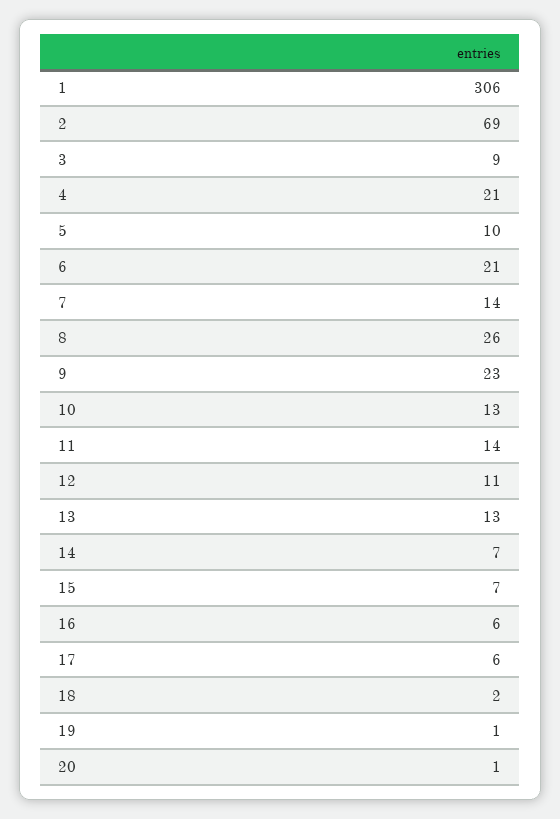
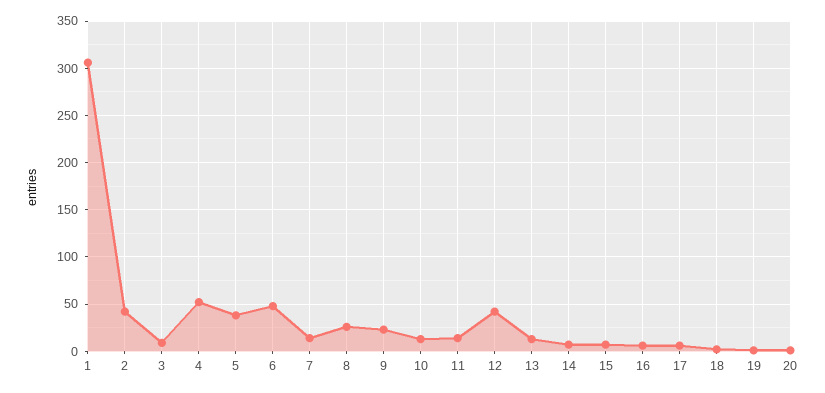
  {
    "1": 306,
-   "2": 69,
+   "2": 40,
    "3": 9,
-   "4": 21,
+   "4": 50,
-   "5": 10,
+   "5": 40,
-   "6": 21,
+   "6": 50,
    "7": 14,
    "8": 26,
    "9": 23,
    "10": 13,
    "11": 14,
-   "12": 11,
+   "12": 40,
    "13": 13,
    "14": 7,
    "15": 7,
    "16": 6,
    "17": 6,
    "18": 2,
    "19": 1,
    "20": 1
  }

